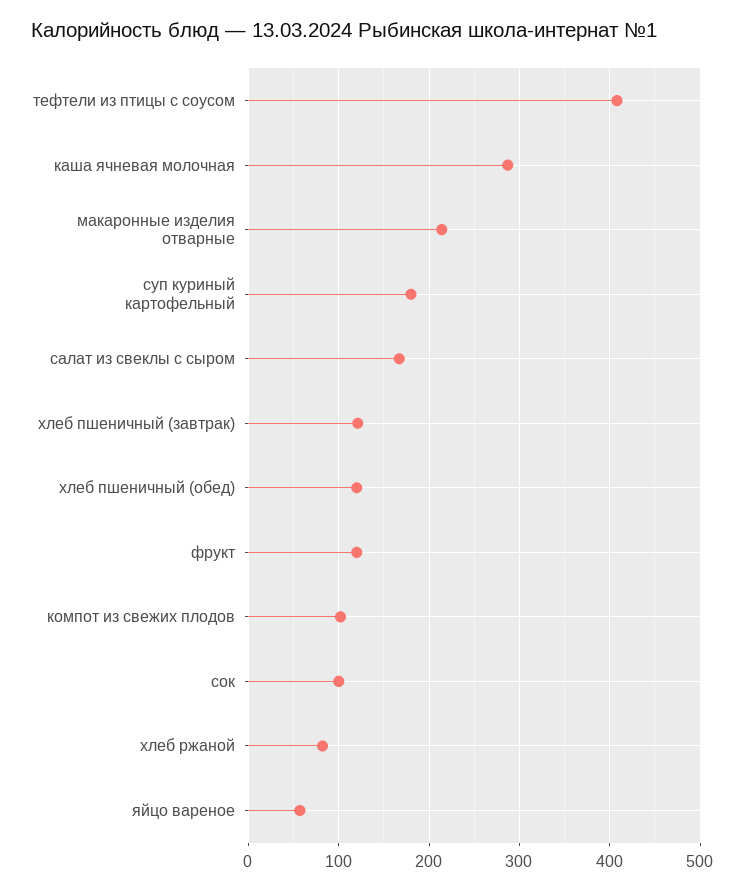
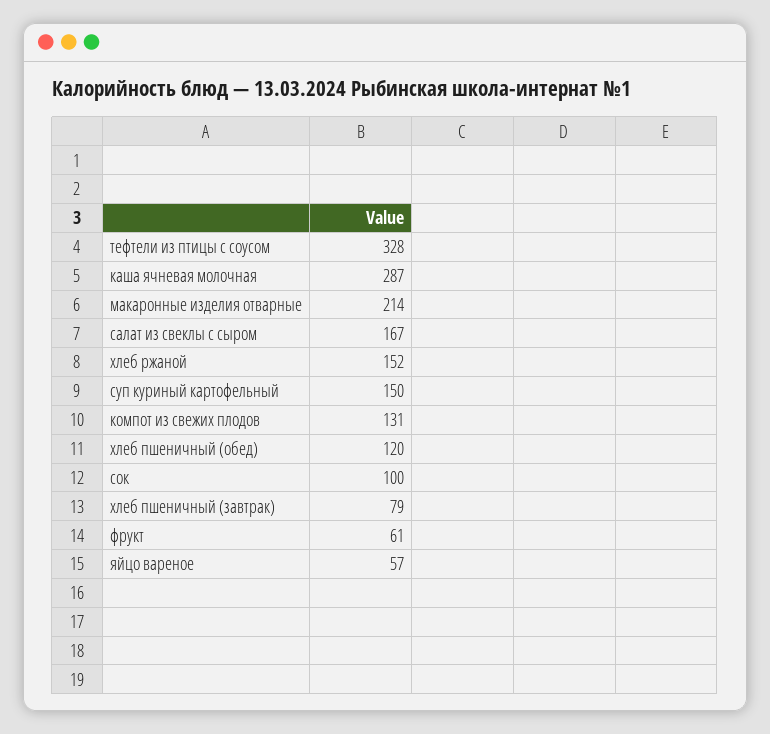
  {
-   "тефтели из птицы с соусом": 410,
+   "тефтели из птицы с соусом": 328,
    "каша ячневая молочная": 287,
    "макаронные изделия отварные": 214,
-   "суп куриный картофельный": 180,
+   "суп куриный картофельный": 150,
    "салат из свеклы с сыром": 167,
-   "хлеб пшеничный (завтрак)": 120,
+   "хлеб пшеничный (завтрак)": 79,
    "хлеб пшеничный (обед)": 120,
-   "фрукт": 120,
+   "фрукт": 61,
-   "компот из свежих плодов": 100,
+   "компот из свежих плодов": 131,
    "сок": 100,
-   "хлеб ржаной": 80,
+   "хлеб ржаной": 152,
    "яйцо вареное": 57
  }

